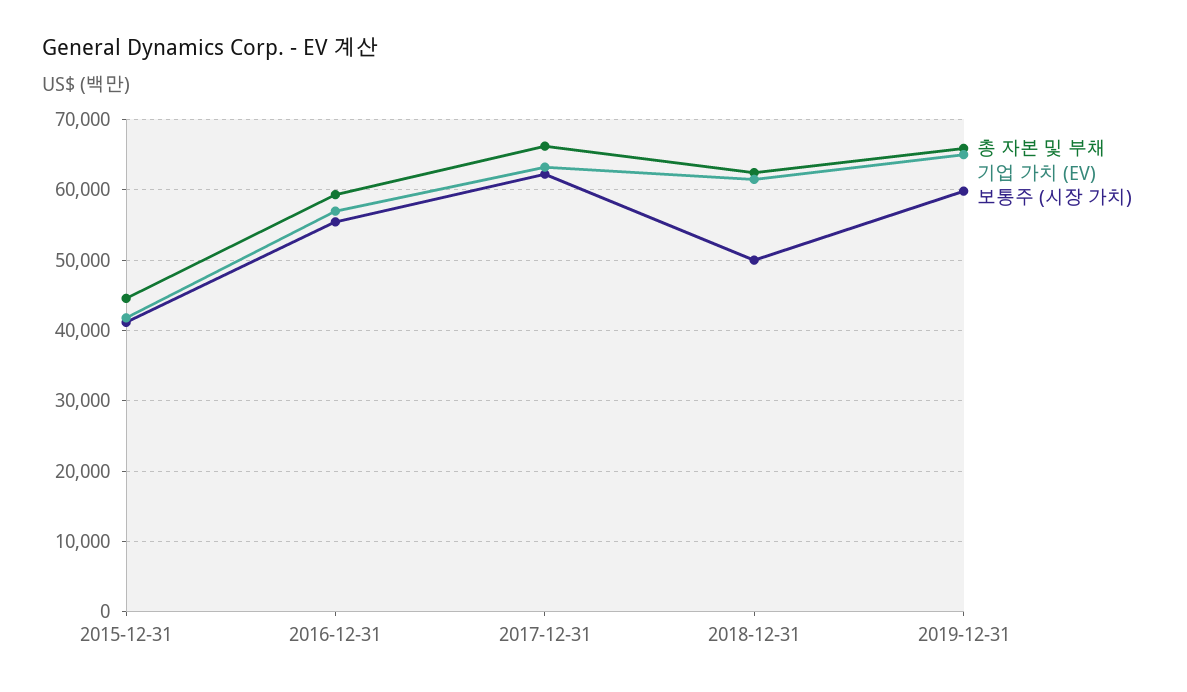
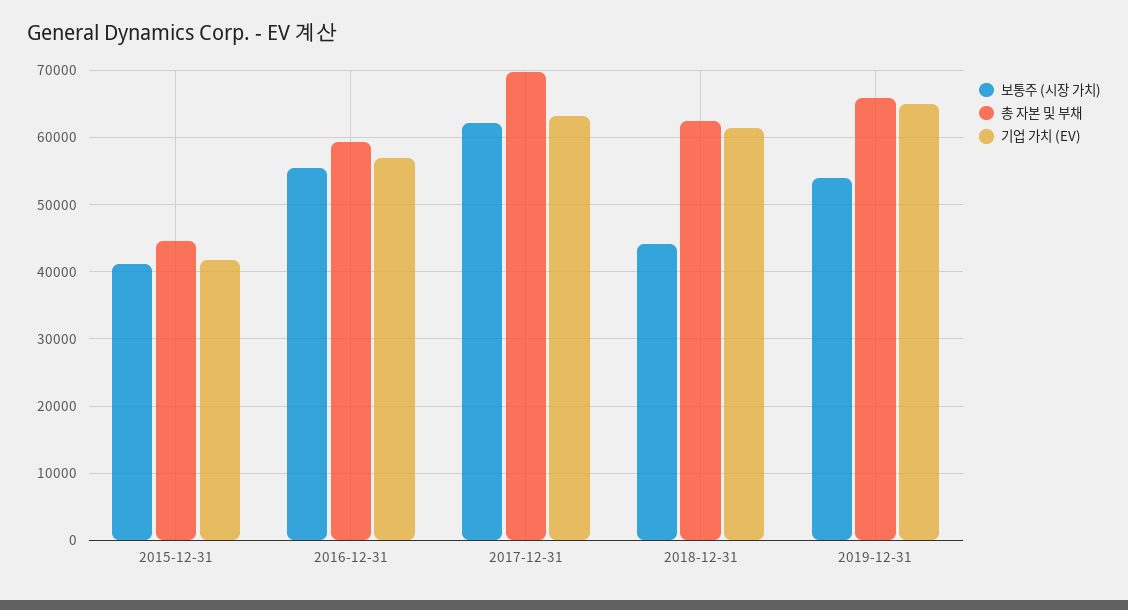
  {
    "총 자본 및 부채": {
      "2015-12-31": 45000,
      "2016-12-31": 59000,
-     "2017-12-31": 66000,
+     "2017-12-31": 70000,
      "2018-12-31": 62000,
      "2019-12-31": 66000
    },
    "기업 가치 (EV)": {
      "2015-12-31": 42000,
      "2016-12-31": 57000,
      "2017-12-31": 63000,
      "2018-12-31": 61000,
      "2019-12-31": 65000
    },
    "보통주 (시장 가치)": {
      "2015-12-31": 41000,
      "2016-12-31": 55000,
      "2017-12-31": 62000,
-     "2018-12-31": 50000,
+     "2018-12-31": 44000,
-     "2019-12-31": 60000
+     "2019-12-31": 54000
    }
  }

